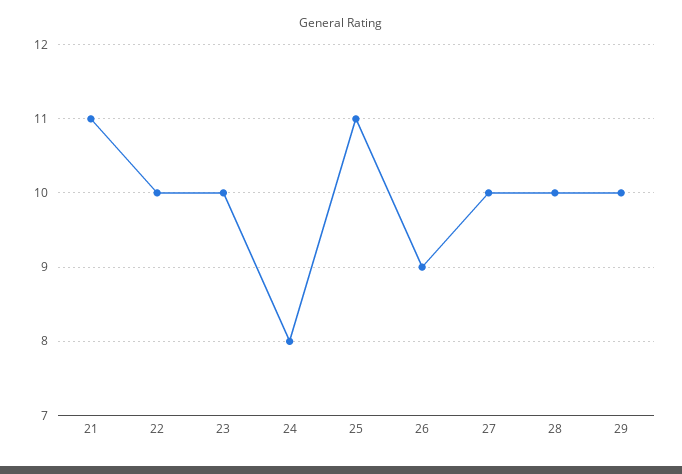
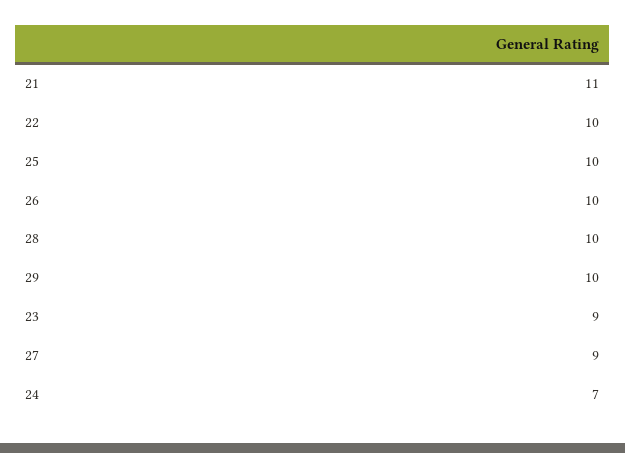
  {
    "21": 11,
    "22": 10,
-   "23": 10,
+   "23": 9,
-   "24": 8,
+   "24": 7,
-   "25": 11,
+   "25": 10,
-   "26": 9,
+   "26": 10,
-   "27": 10,
+   "27": 9,
    "28": 10,
    "29": 10
  }

